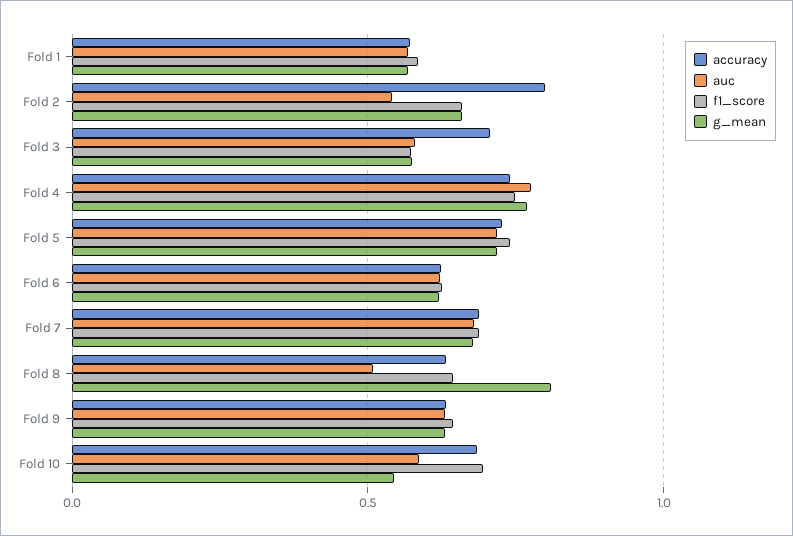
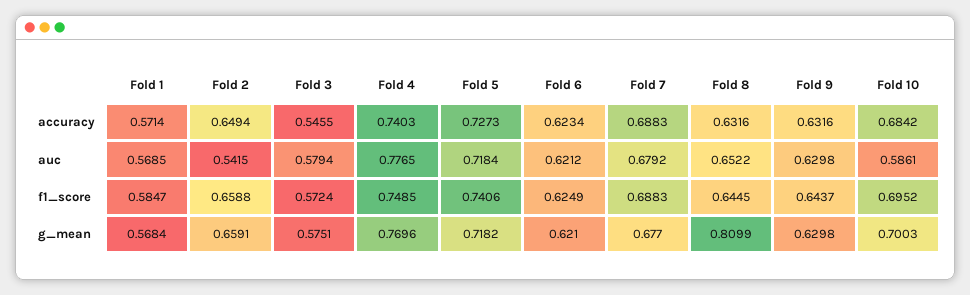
  {
    "accuracy": {
      "Fold 1": 0.5714,
-     "Fold 2": 0.8,
+     "Fold 2": 0.6494,
-     "Fold 3": 0.7,
+     "Fold 3": 0.5455,
      "Fold 4": 0.7403,
      "Fold 5": 0.7273,
      "Fold 6": 0.6234,
      "Fold 7": 0.6883,
      "Fold 8": 0.6316,
      "Fold 9": 0.6316,
      "Fold 10": 0.6842
    },
    "auc": {
      "Fold 1": 0.5685,
      "Fold 2": 0.5415,
      "Fold 3": 0.5794,
      "Fold 4": 0.7765,
      "Fold 5": 0.7184,
      "Fold 6": 0.6212,
      "Fold 7": 0.6792,
-     "Fold 8": 0.5,
+     "Fold 8": 0.6522,
      "Fold 9": 0.6298,
      "Fold 10": 0.5861
    },
    "f1_score": {
      "Fold 1": 0.5847,
      "Fold 2": 0.6588,
      "Fold 3": 0.5724,
      "Fold 4": 0.7485,
      "Fold 5": 0.7406,
      "Fold 6": 0.6249,
      "Fold 7": 0.6883,
      "Fold 8": 0.6445,
      "Fold 9": 0.6437,
      "Fold 10": 0.6952
    },
    "g_mean": {
      "Fold 1": 0.5684,
      "Fold 2": 0.6591,
      "Fold 3": 0.5751,
      "Fold 4": 0.7696,
      "Fold 5": 0.7182,
      "Fold 6": 0.621,
      "Fold 7": 0.677,
      "Fold 8": 0.8099,
      "Fold 9": 0.6298,
-     "Fold 10": 0.55
+     "Fold 10": 0.7003
    }
  }

